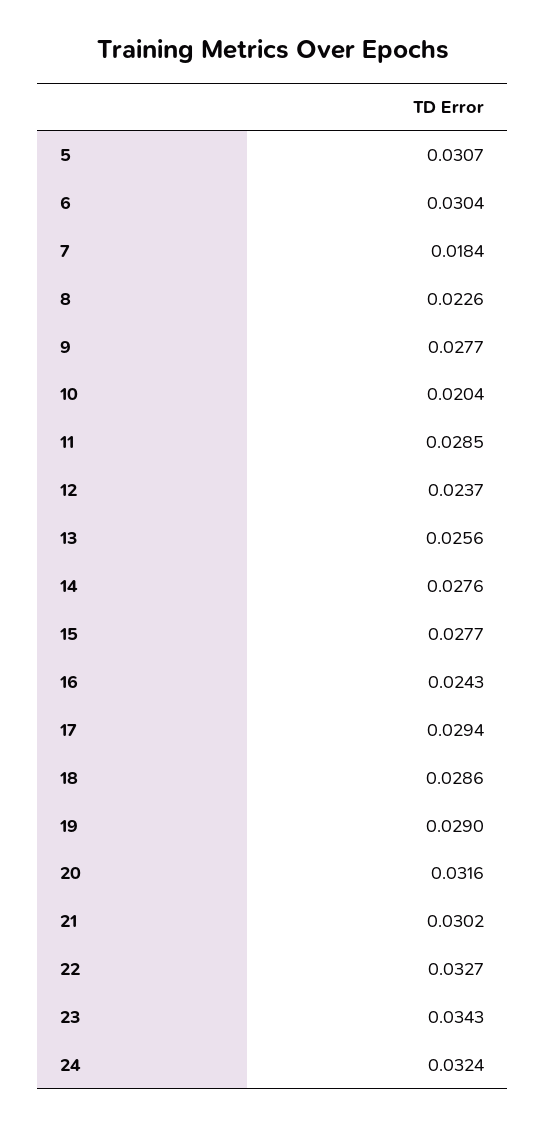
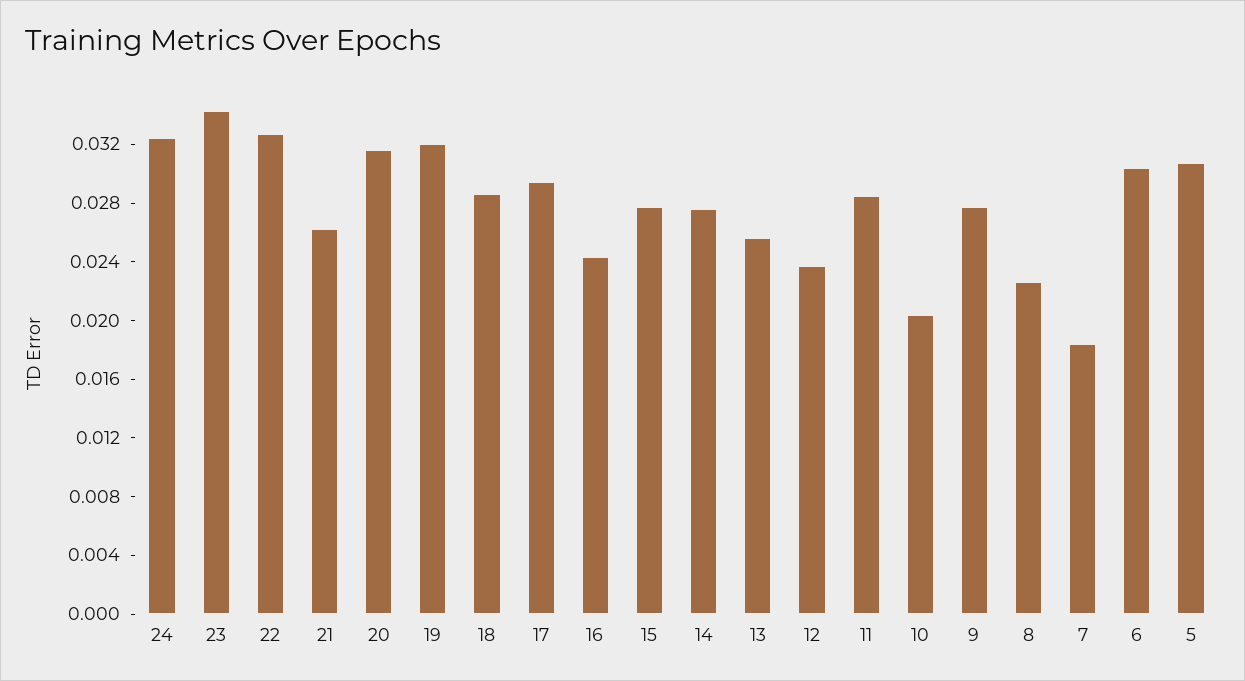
  {
    "5": 0.0307,
    "6": 0.0304,
    "7": 0.0184,
    "8": 0.0226,
    "9": 0.0277,
    "10": 0.0204,
    "11": 0.0285,
    "12": 0.0237,
    "13": 0.0256,
    "14": 0.0276,
    "15": 0.0277,
    "16": 0.0243,
    "17": 0.0294,
    "18": 0.0286,
-   "19": 0.029,
+   "19": 0.032,
    "20": 0.0316,
-   "21": 0.0302,
+   "21": 0.026,
    "22": 0.0327,
    "23": 0.0343,
    "24": 0.0324
  }

